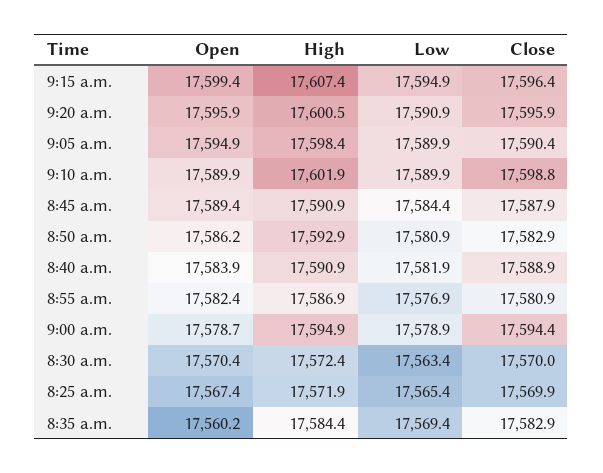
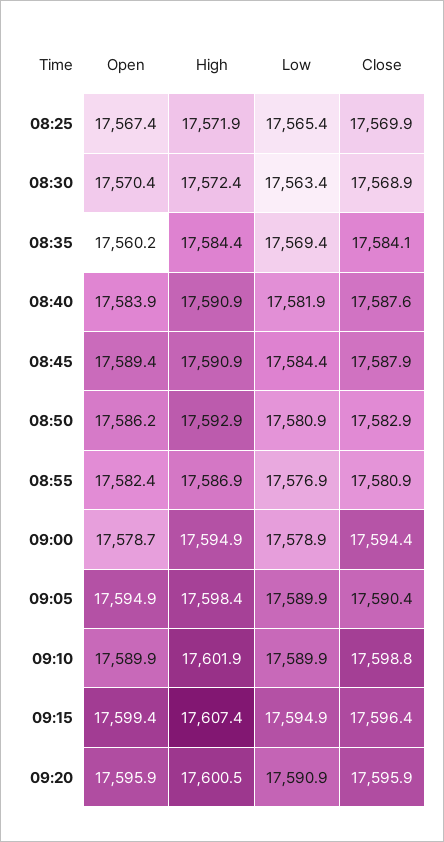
  {
    "Open": {
      "9:15 a.m.": 17599.4,
      "9:20 a.m.": 17595.9,
      "9:05 a.m.": 17594.9,
      "9:10 a.m.": 17589.9,
      "8:45 a.m.": 17589.4,
      "8:50 a.m.": 17586.2,
      "8:40 a.m.": 17583.9,
      "8:55 a.m.": 17582.4,
      "9:00 a.m.": 17578.7,
      "8:30 a.m.": 17570.4,
      "8:25 a.m.": 17567.4,
      "8:35 a.m.": 17560.2
    },
    "High": {
      "9:15 a.m.": 17607.4,
      "9:20 a.m.": 17600.5,
      "9:05 a.m.": 17598.4,
      "9:10 a.m.": 17601.9,
      "8:45 a.m.": 17590.9,
      "8:50 a.m.": 17592.9,
      "8:40 a.m.": 17590.9,
      "8:55 a.m.": 17586.9,
      "9:00 a.m.": 17594.9,
      "8:30 a.m.": 17572.4,
      "8:25 a.m.": 17571.9,
      "8:35 a.m.": 17584.4
    },
    "Low": {
      "9:15 a.m.": 17594.9,
      "9:20 a.m.": 17590.9,
      "9:05 a.m.": 17589.9,
      "9:10 a.m.": 17589.9,
      "8:45 a.m.": 17584.4,
      "8:50 a.m.": 17580.9,
      "8:40 a.m.": 17581.9,
      "8:55 a.m.": 17576.9,
      "9:00 a.m.": 17578.9,
      "8:30 a.m.": 17563.4,
      "8:25 a.m.": 17565.4,
      "8:35 a.m.": 17569.4
    },
    "Close": {
      "9:15 a.m.": 17596.4,
      "9:20 a.m.": 17595.9,
      "9:05 a.m.": 17590.4,
      "9:10 a.m.": 17598.8,
      "8:45 a.m.": 17587.9,
      "8:50 a.m.": 17582.9,
-     "8:40 a.m.": 17588.9,
+     "8:40 a.m.": 17587.6,
      "8:55 a.m.": 17580.9,
      "9:00 a.m.": 17594.4,
-     "8:30 a.m.": 17570,
+     "8:30 a.m.": 17568.9,
      "8:25 a.m.": 17569.9,
-     "8:35 a.m.": 17582.9
+     "8:35 a.m.": 17584.1
    }
  }

